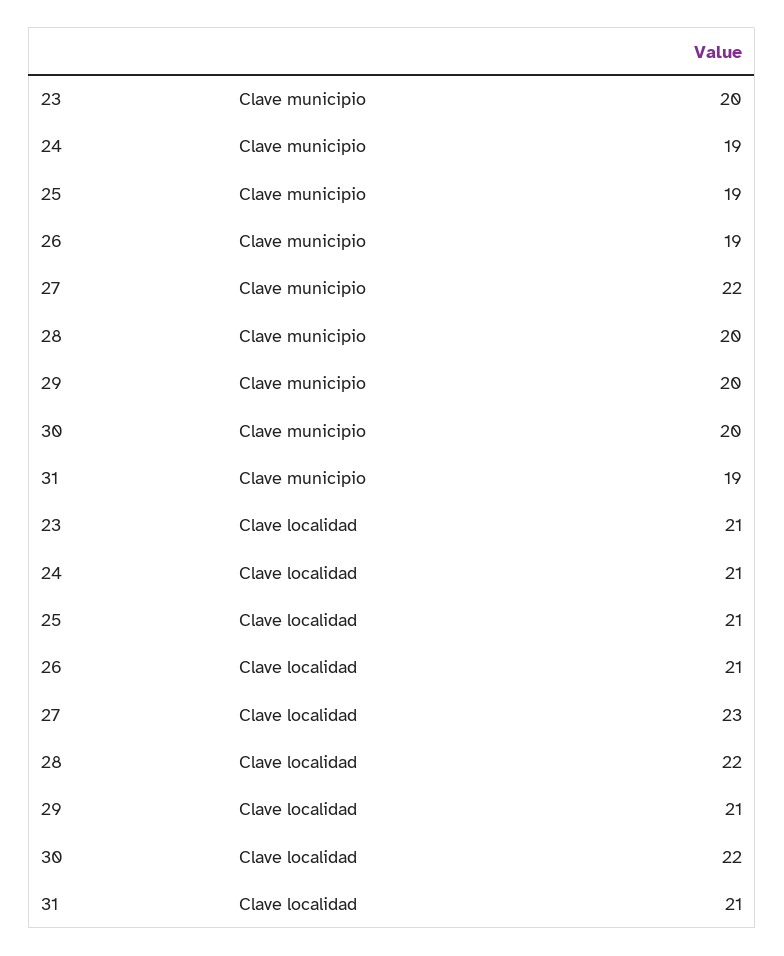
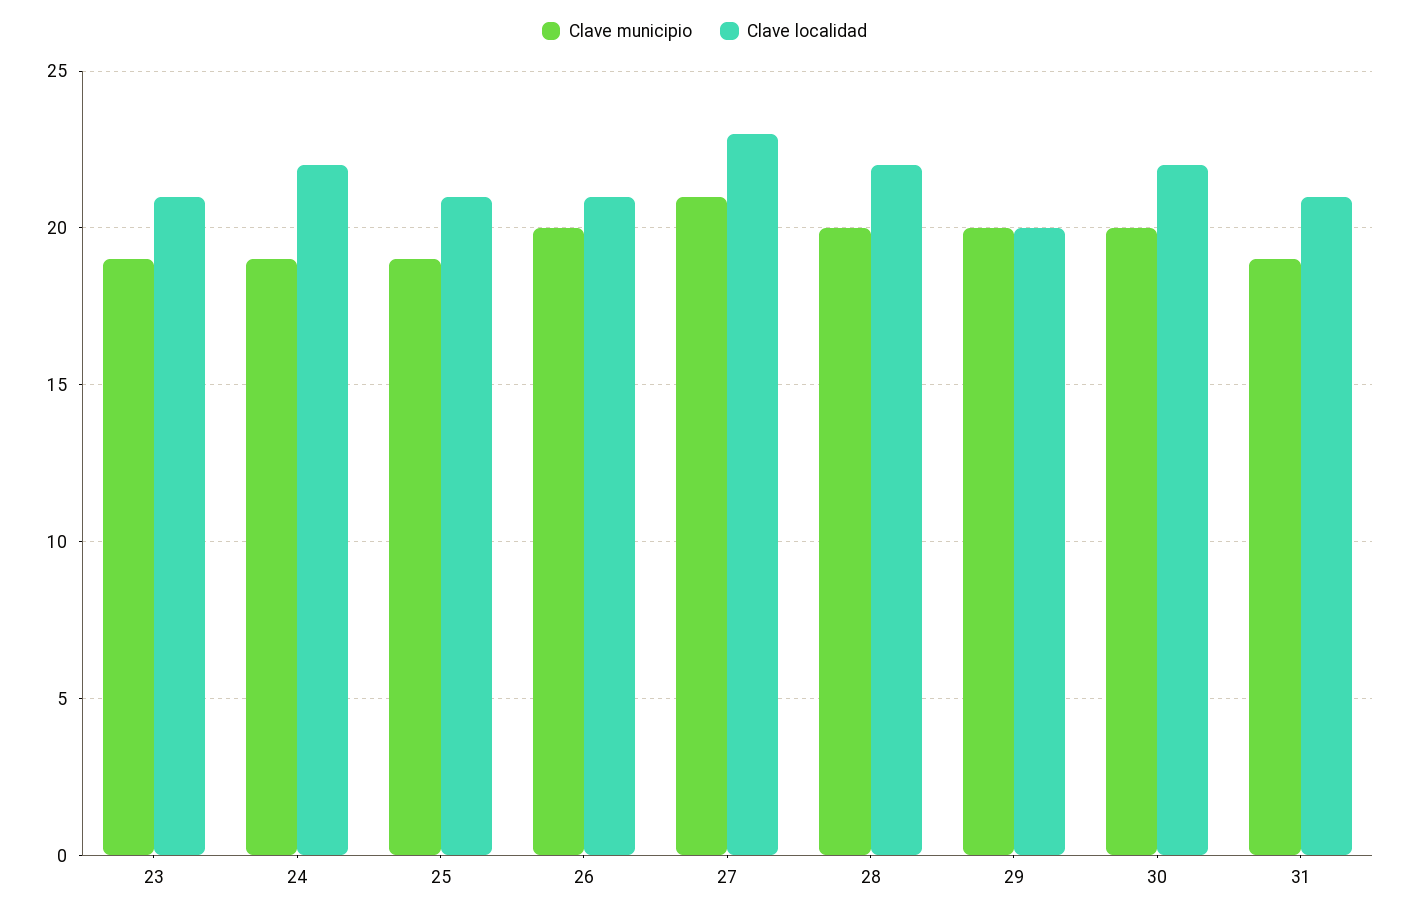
  {
    "Clave municipio": {
-     "23": 20,
+     "23": 19,
      "24": 19,
      "25": 19,
-     "26": 19,
+     "26": 20,
-     "27": 22,
+     "27": 21,
      "28": 20,
      "29": 20,
      "30": 20,
      "31": 19
    },
    "Clave localidad": {
      "23": 21,
-     "24": 21,
+     "24": 22,
      "25": 21,
      "26": 21,
      "27": 23,
      "28": 22,
-     "29": 21,
+     "29": 20,
      "30": 22,
      "31": 21
    }
  }

